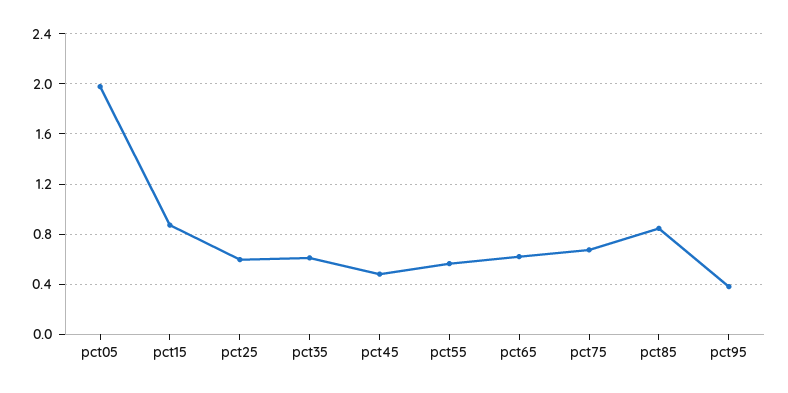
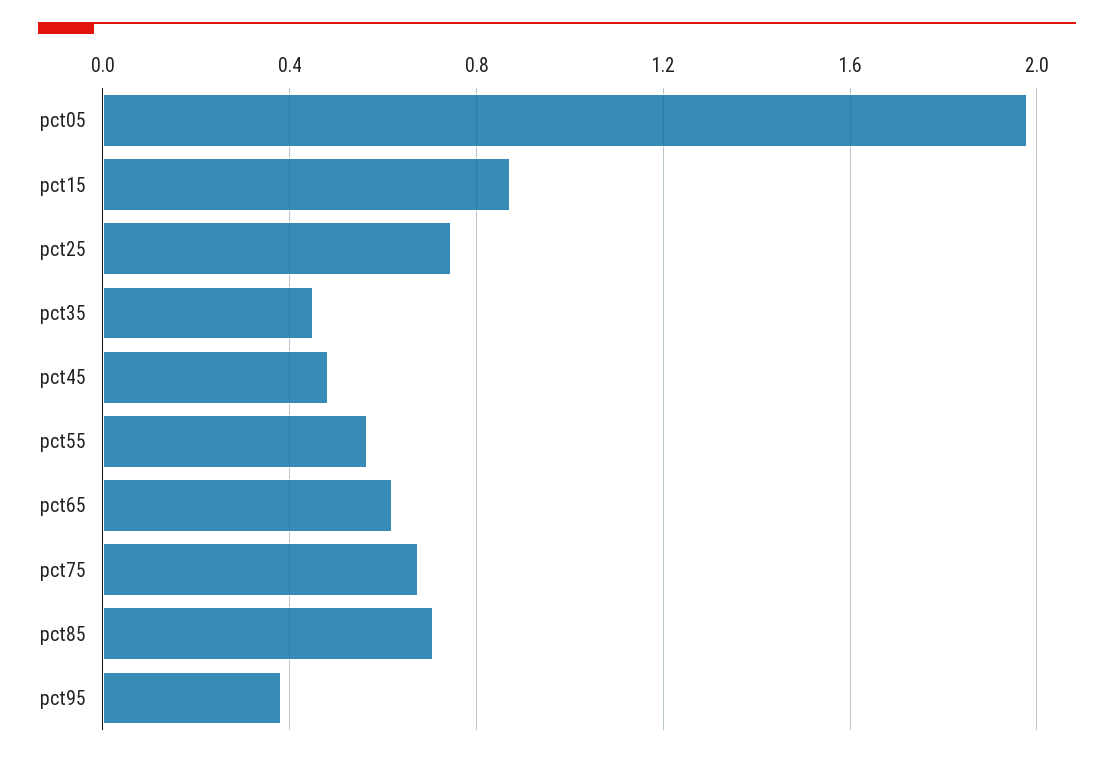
  {
    "pct05": 2,
    "pct15": 0.85,
-   "pct25": 0.6,
+   "pct25": 0.75,
-   "pct35": 0.6,
+   "pct35": 0.45,
    "pct45": 0.5,
    "pct55": 0.55,
    "pct65": 0.6,
    "pct75": 0.65,
-   "pct85": 0.85,
+   "pct85": 0.7,
    "pct95": 0.4
  }

